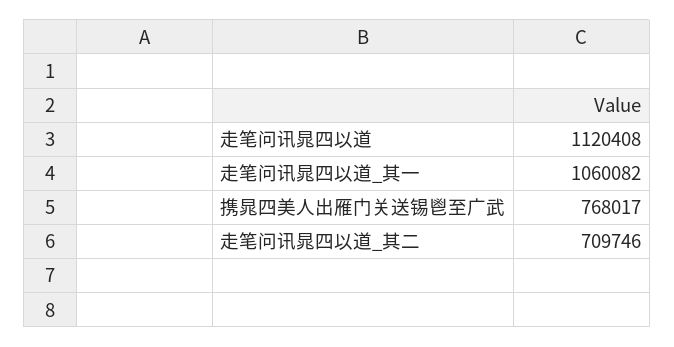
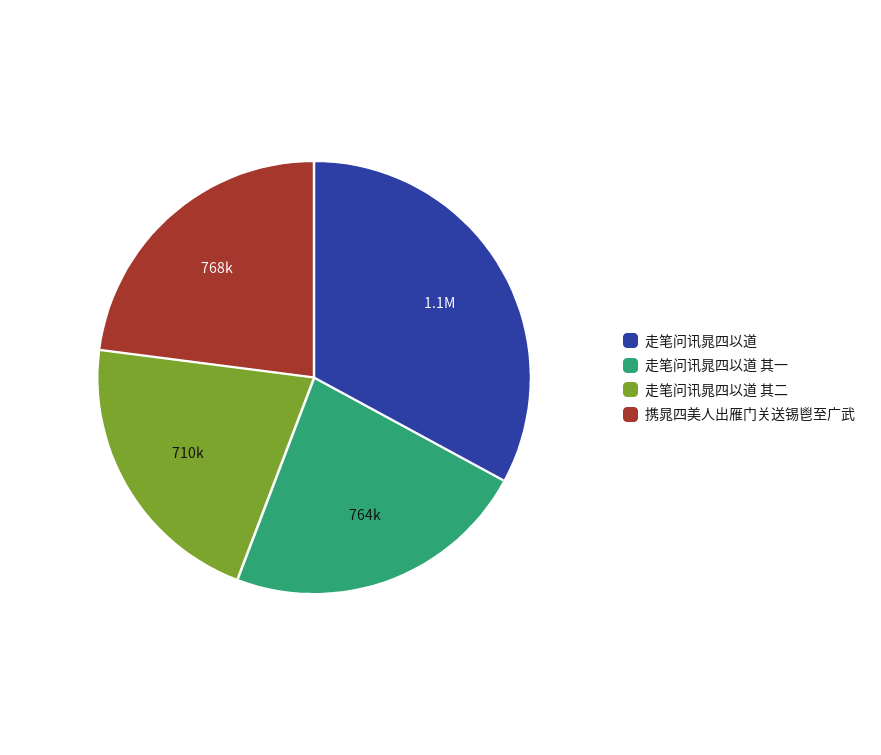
  {
    "走笔问讯晁四以道": 1120408,
-   "走笔问讯晁四以道_其一": 1060082,
+   "走笔问讯晁四以道_其一": 764000,
    "携晁四美人出雁门关送锡鬯至广武": 768017,
    "走笔问讯晁四以道_其二": 709746
  }

